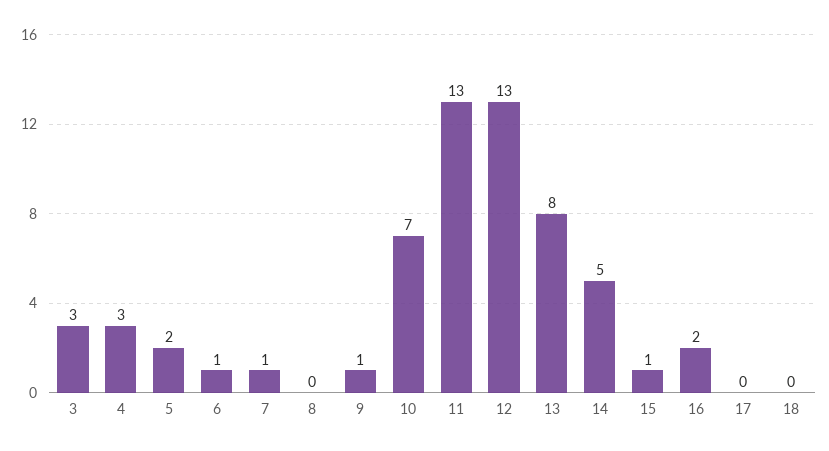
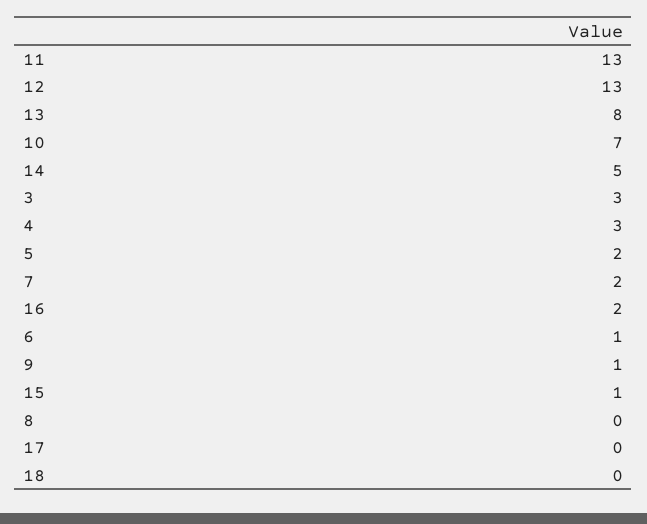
  {
    "3": 3,
    "4": 3,
    "5": 2,
    "6": 1,
-   "7": 1,
+   "7": 2,
    "8": 0,
    "9": 1,
    "10": 7,
    "11": 13,
    "12": 13,
    "13": 8,
    "14": 5,
    "15": 1,
    "16": 2,
    "17": 0,
    "18": 0
  }

